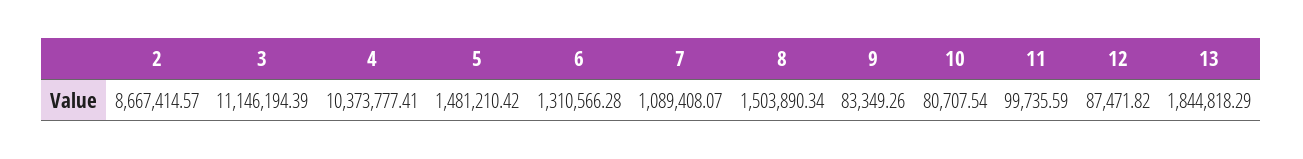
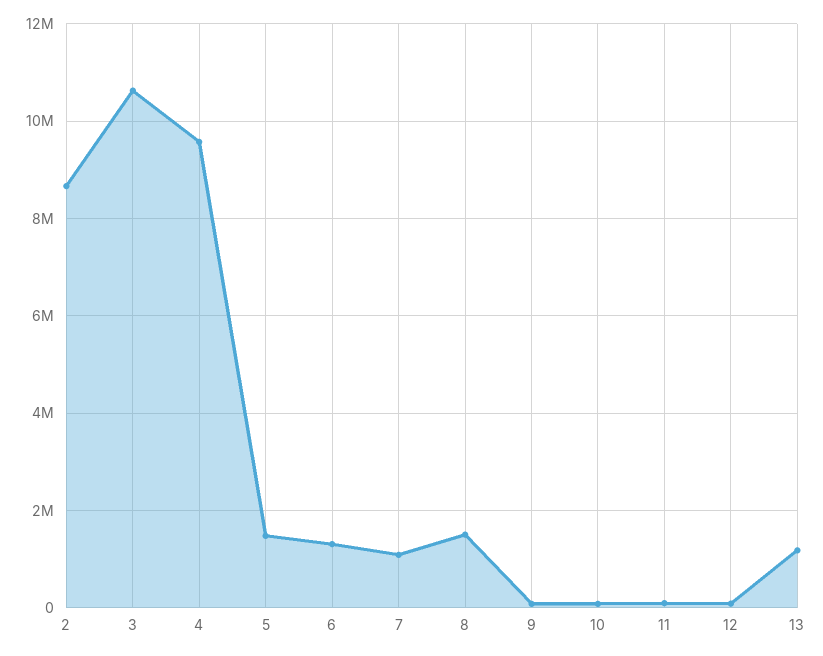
  {
    "2": 8667414.57,
-   "3": 11146194.39,
+   "3": 10600000,
-   "4": 10373777.41,
+   "4": 9600000,
    "5": 1481210.42,
    "6": 1310566.28,
    "7": 1089408.07,
    "8": 1503890.34,
    "9": 83349.26,
    "10": 80707.54,
    "11": 99735.59,
    "12": 87471.82,
-   "13": 1844818.29
+   "13": 1200000
  }

